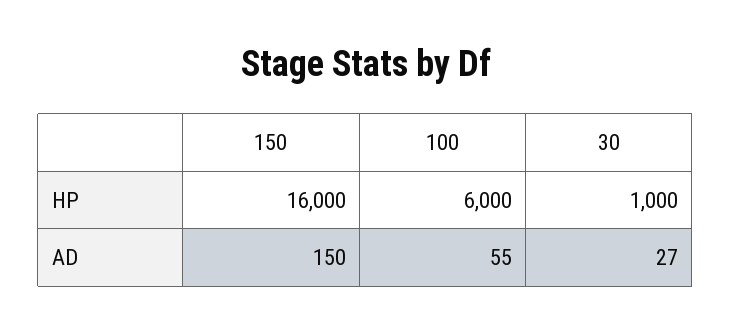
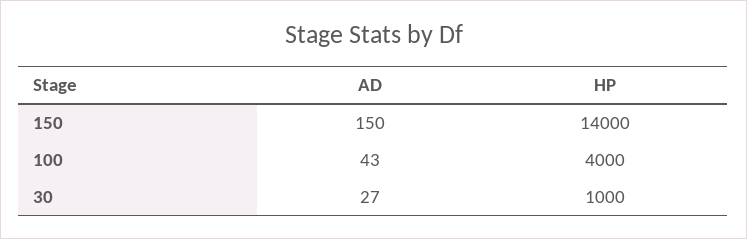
  {
    "150": {
-     "HP": 16000,
+     "HP": 14000,
      "AD": 150
    },
    "100": {
-     "HP": 6000,
+     "HP": 4000,
-     "AD": 55
+     "AD": 43
    },
    "30": {
      "HP": 1000,
      "AD": 27
    }
  }

